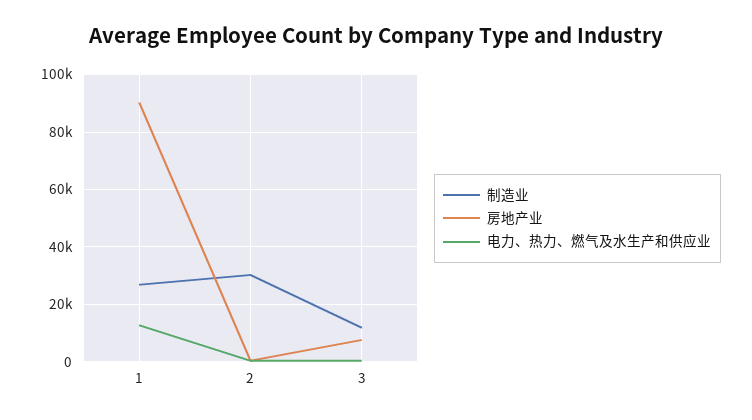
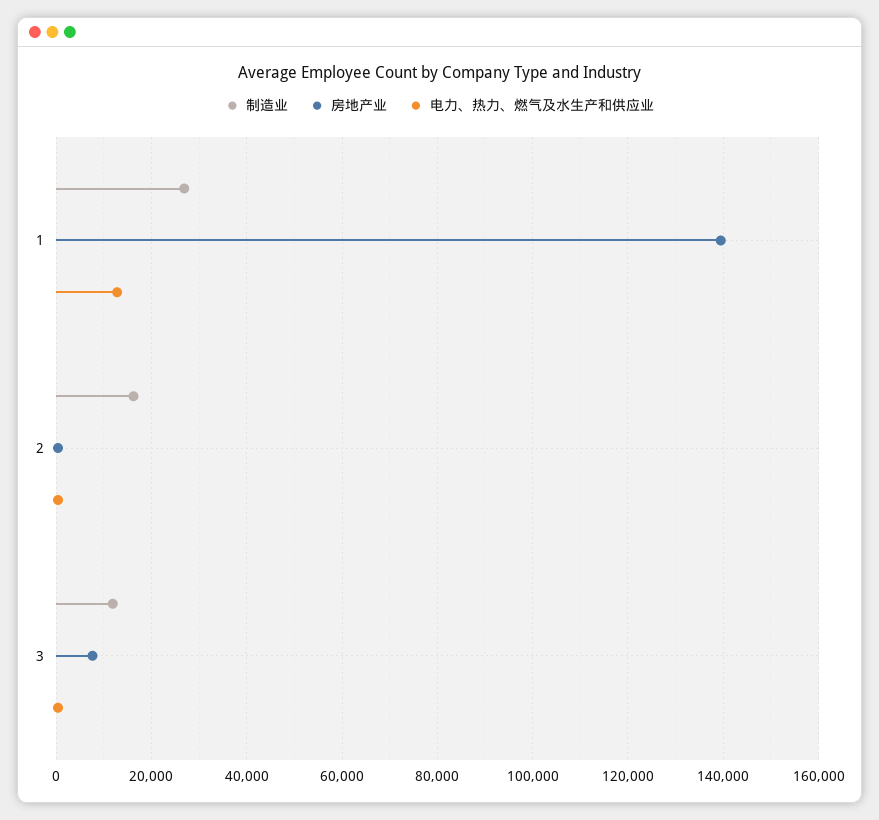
  {
    "制造业": {
      "1": 26000,
-     "2": 30000,
+     "2": 16000,
      "3": 12000
    },
    "房地产业": {
-     "1": 90000,
+     "1": 140000,
      "2": 0,
      "3": 8000
    },
    "电力、热力、燃气及水生产和供应业": {
      "1": 12000,
      "2": 0,
      "3": 0
    }
  }

